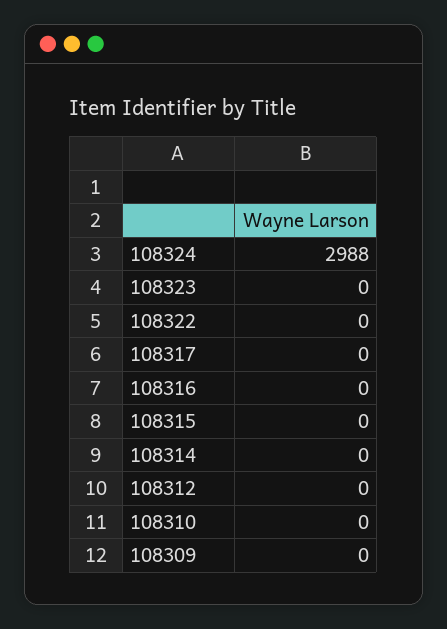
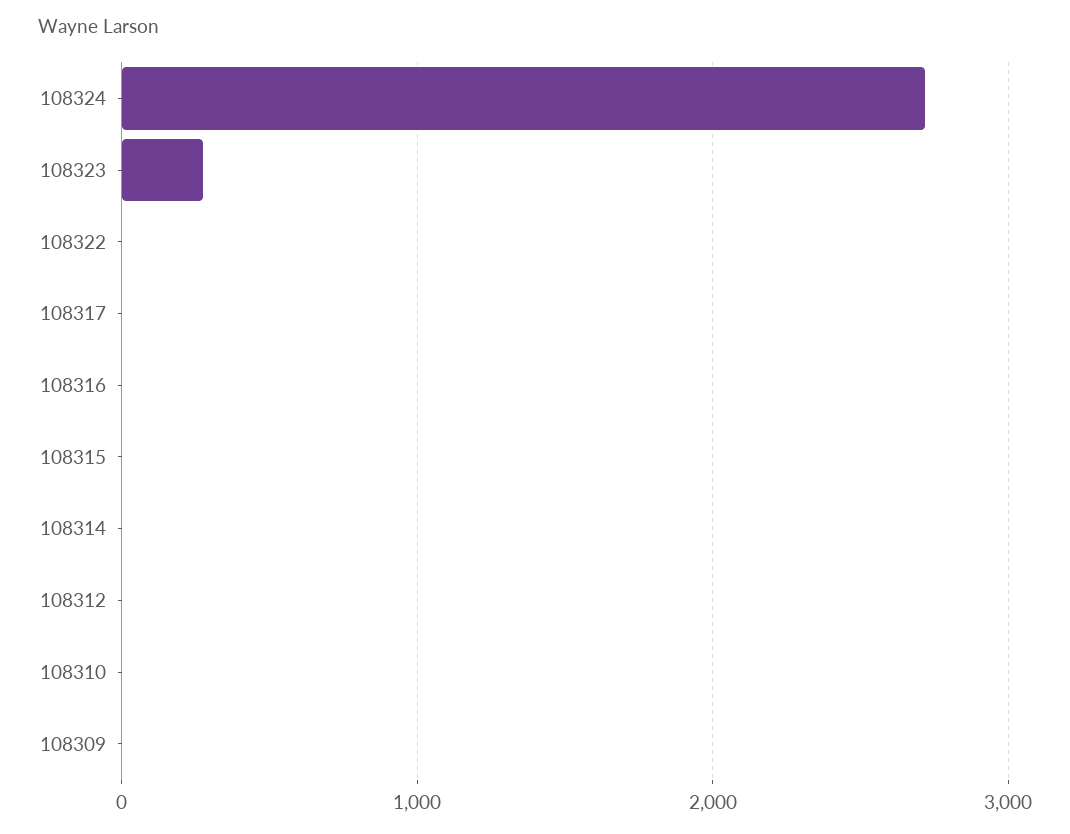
  {
-   "108324": 2988,
+   "108324": 2700,
-   "108323": 0,
+   "108323": 300,
    "108322": 0,
    "108317": 0,
    "108316": 0,
    "108315": 0,
    "108314": 0,
    "108312": 0,
    "108310": 0,
    "108309": 0
  }

